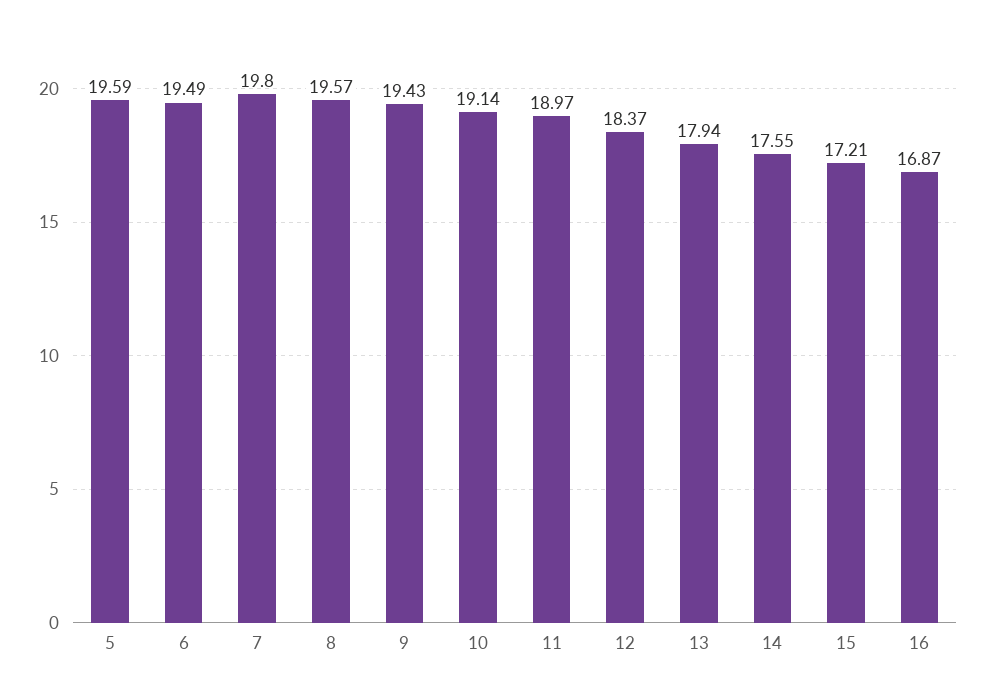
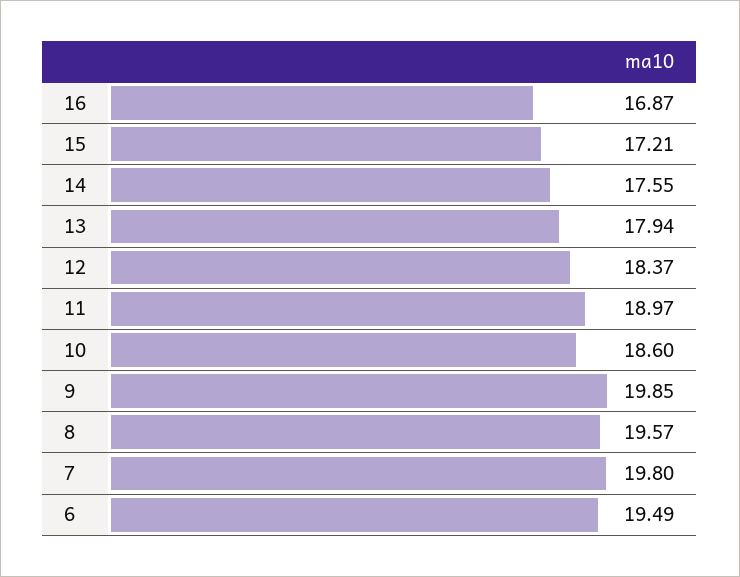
  {
-   "5": 19.59,
    "6": 19.49,
    "7": 19.8,
    "8": 19.57,
-   "9": 19.43,
+   "9": 19.85,
-   "10": 19.14,
+   "10": 18.6,
    "11": 18.97,
    "12": 18.37,
    "13": 17.94,
    "14": 17.55,
    "15": 17.21,
    "16": 16.87
  }

